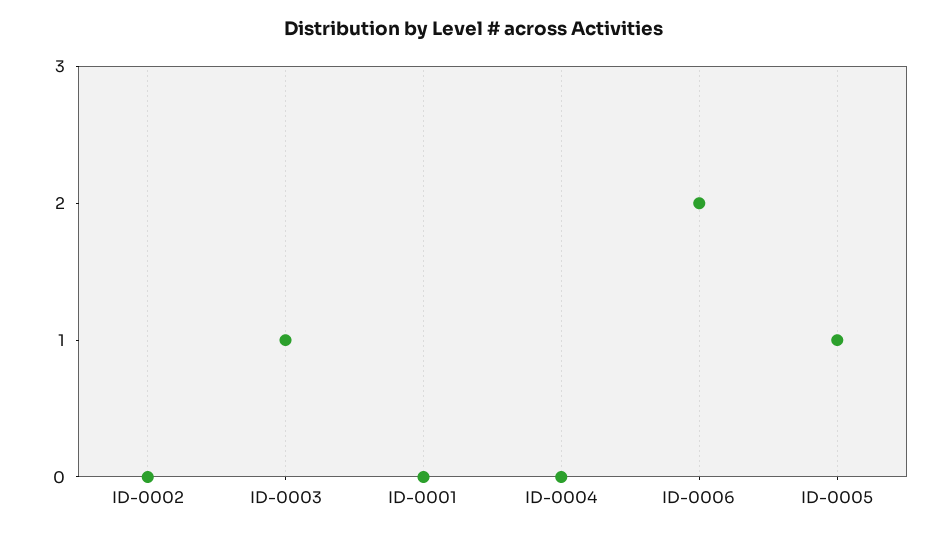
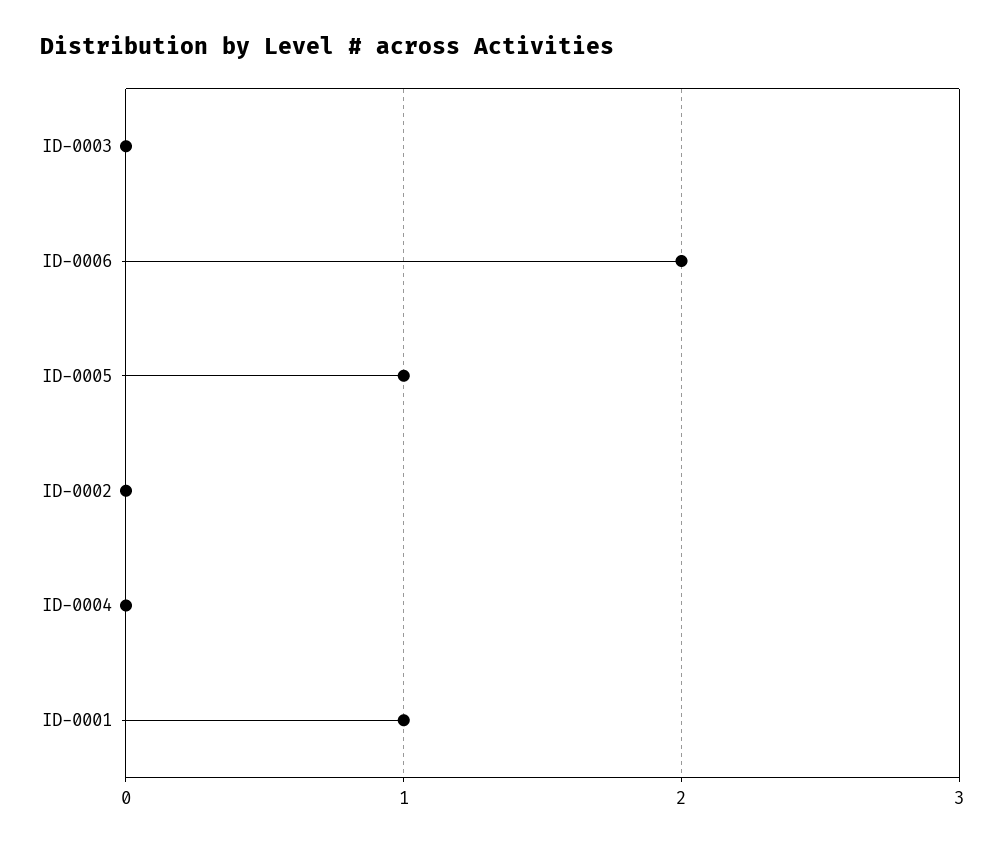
  {
    "ID-0002": 0,
-   "ID-0003": 1,
+   "ID-0003": 0,
-   "ID-0001": 0,
+   "ID-0001": 1,
    "ID-0004": 0,
    "ID-0006": 2,
    "ID-0005": 1
  }

